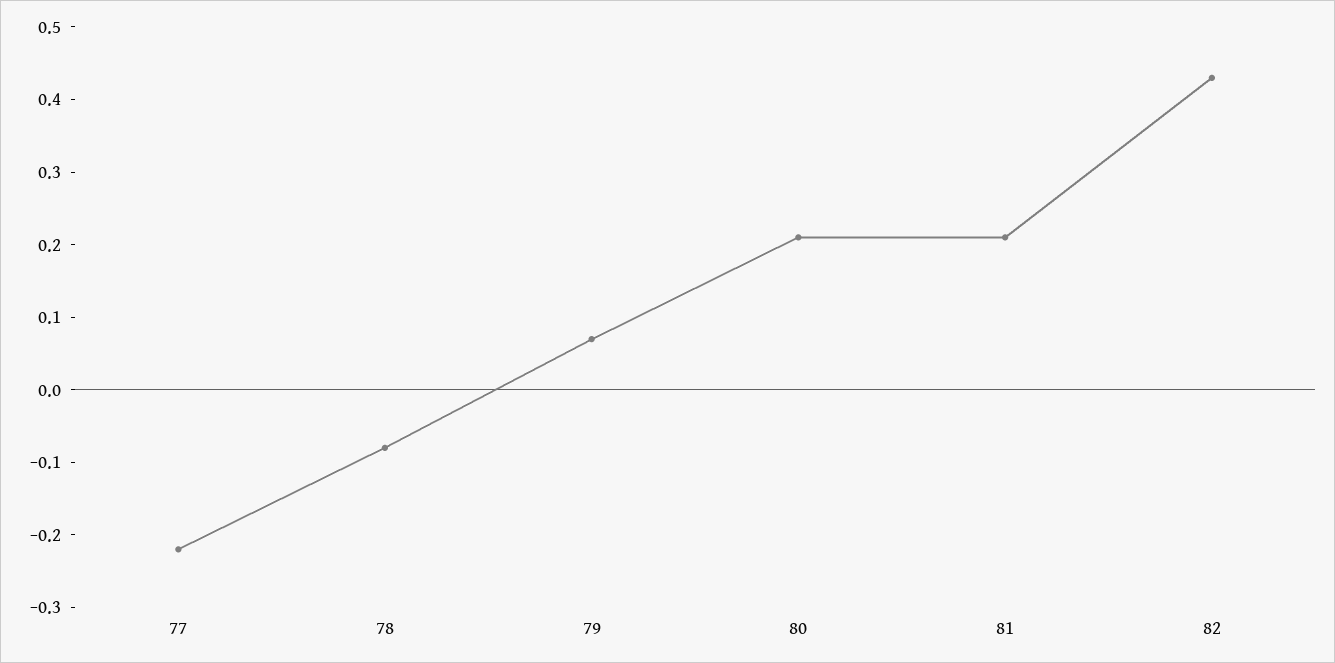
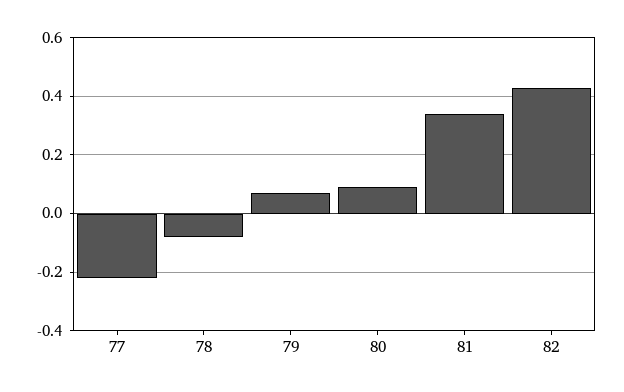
  {
    "77": -0.2,
    "78": -0.1,
    "79": 0.05,
-   "80": 0.2,
+   "80": 0.1,
-   "81": 0.2,
+   "81": 0.35,
    "82": 0.45
  }

